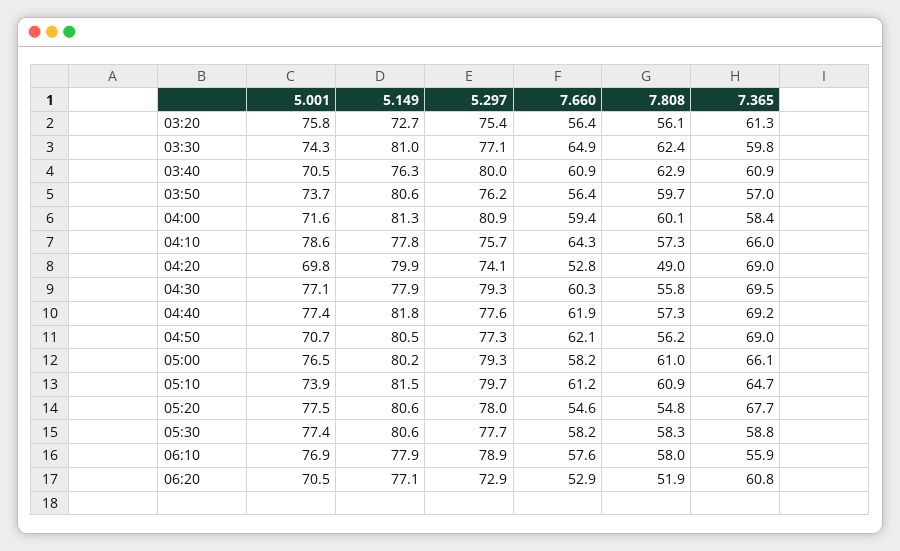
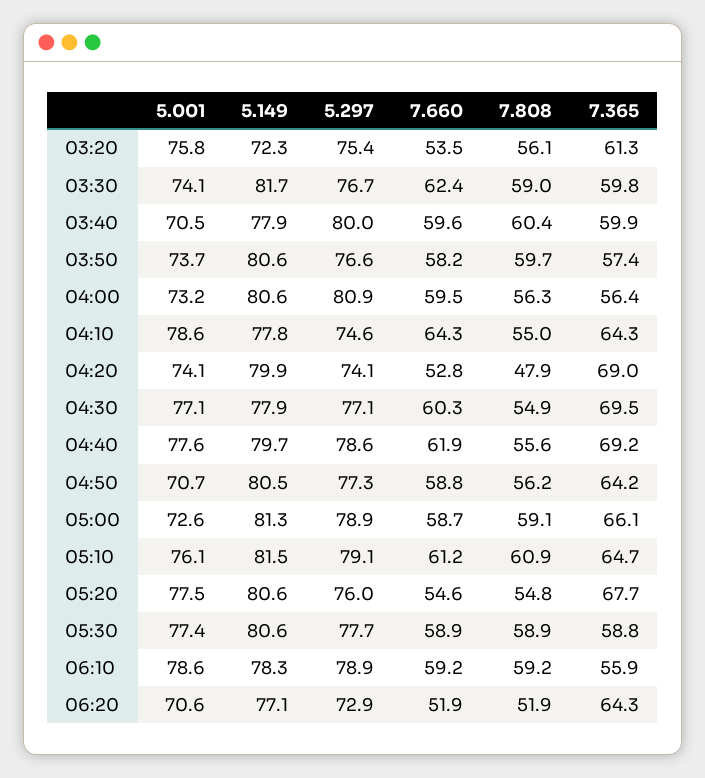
  {
    "5.001": {
      "03:20": 75.8,
-     "03:30": 74.3,
+     "03:30": 74.1,
      "03:40": 70.5,
      "03:50": 73.7,
-     "04:00": 71.6,
+     "04:00": 73.2,
      "04:10": 78.6,
-     "04:20": 69.8,
+     "04:20": 74.1,
      "04:30": 77.1,
-     "04:40": 77.4,
+     "04:40": 77.6,
      "04:50": 70.7,
-     "05:00": 76.5,
+     "05:00": 72.6,
-     "05:10": 73.9,
+     "05:10": 76.1,
      "05:20": 77.5,
      "05:30": 77.4,
-     "06:10": 76.9,
+     "06:10": 78.6,
-     "06:20": 70.5
+     "06:20": 70.6
    },
    "5.149": {
-     "03:20": 72.7,
+     "03:20": 72.3,
-     "03:30": 81,
+     "03:30": 81.7,
-     "03:40": 76.3,
+     "03:40": 77.9,
      "03:50": 80.6,
-     "04:00": 81.3,
+     "04:00": 80.6,
      "04:10": 77.8,
      "04:20": 79.9,
      "04:30": 77.9,
-     "04:40": 81.8,
+     "04:40": 79.7,
      "04:50": 80.5,
-     "05:00": 80.2,
+     "05:00": 81.3,
      "05:10": 81.5,
      "05:20": 80.6,
      "05:30": 80.6,
-     "06:10": 77.9,
+     "06:10": 78.3,
      "06:20": 77.1
    },
    "5.297": {
      "03:20": 75.4,
-     "03:30": 77.1,
+     "03:30": 76.7,
      "03:40": 80,
-     "03:50": 76.2,
+     "03:50": 76.6,
      "04:00": 80.9,
-     "04:10": 75.7,
+     "04:10": 74.6,
      "04:20": 74.1,
-     "04:30": 79.3,
+     "04:30": 77.1,
-     "04:40": 77.6,
+     "04:40": 78.6,
      "04:50": 77.3,
-     "05:00": 79.3,
+     "05:00": 78.9,
-     "05:10": 79.7,
+     "05:10": 79.1,
-     "05:20": 78,
+     "05:20": 76,
      "05:30": 77.7,
      "06:10": 78.9,
      "06:20": 72.9
    },
    "7.660": {
-     "03:20": 56.4,
+     "03:20": 53.5,
-     "03:30": 64.9,
+     "03:30": 62.4,
-     "03:40": 60.9,
+     "03:40": 59.6,
-     "03:50": 56.4,
+     "03:50": 58.2,
-     "04:00": 59.4,
+     "04:00": 59.5,
      "04:10": 64.3,
      "04:20": 52.8,
      "04:30": 60.3,
      "04:40": 61.9,
-     "04:50": 62.1,
+     "04:50": 58.8,
-     "05:00": 58.2,
+     "05:00": 58.7,
      "05:10": 61.2,
      "05:20": 54.6,
-     "05:30": 58.2,
+     "05:30": 58.9,
-     "06:10": 57.6,
+     "06:10": 59.2,
-     "06:20": 52.9
+     "06:20": 51.9
    },
    "7.808": {
      "03:20": 56.1,
-     "03:30": 62.4,
+     "03:30": 59,
-     "03:40": 62.9,
+     "03:40": 60.4,
      "03:50": 59.7,
-     "04:00": 60.1,
+     "04:00": 56.3,
-     "04:10": 57.3,
+     "04:10": 55,
-     "04:20": 49,
+     "04:20": 47.9,
-     "04:30": 55.8,
+     "04:30": 54.9,
-     "04:40": 57.3,
+     "04:40": 55.6,
      "04:50": 56.2,
-     "05:00": 61,
+     "05:00": 59.1,
      "05:10": 60.9,
      "05:20": 54.8,
-     "05:30": 58.3,
+     "05:30": 58.9,
-     "06:10": 58,
+     "06:10": 59.2,
      "06:20": 51.9
    },
    "7.365": {
      "03:20": 61.3,
      "03:30": 59.8,
-     "03:40": 60.9,
+     "03:40": 59.9,
-     "03:50": 57,
+     "03:50": 57.4,
-     "04:00": 58.4,
+     "04:00": 56.4,
-     "04:10": 66,
+     "04:10": 64.3,
      "04:20": 69,
      "04:30": 69.5,
      "04:40": 69.2,
-     "04:50": 69,
+     "04:50": 64.2,
      "05:00": 66.1,
      "05:10": 64.7,
      "05:20": 67.7,
      "05:30": 58.8,
      "06:10": 55.9,
-     "06:20": 60.8
+     "06:20": 64.3
    }
  }

